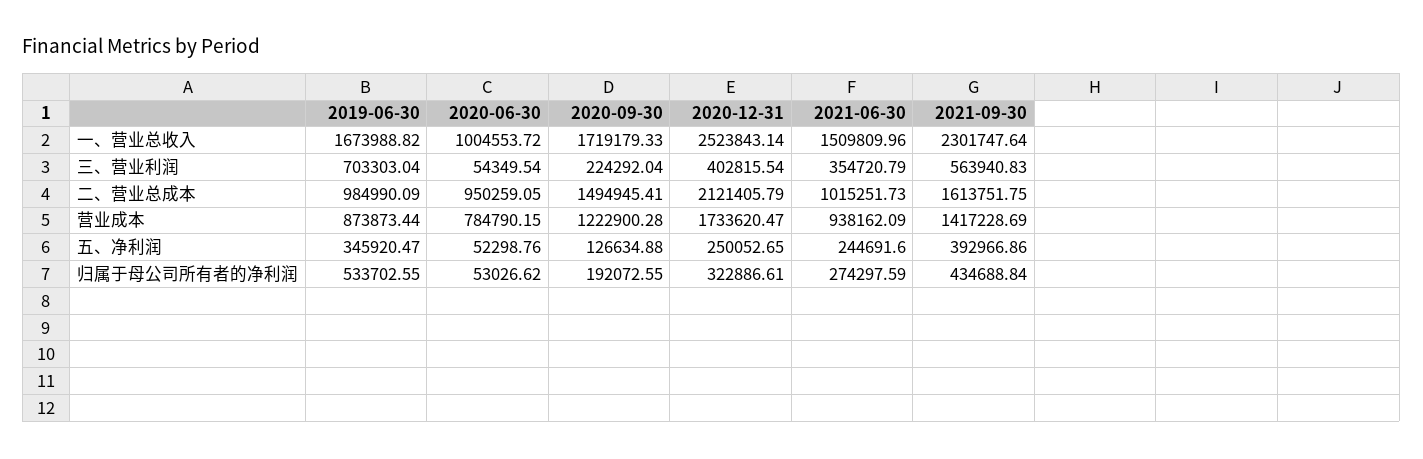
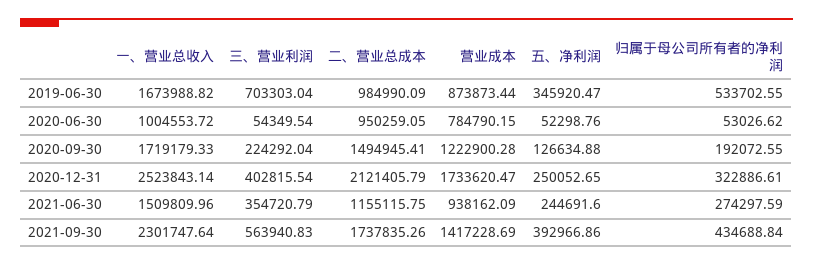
  {
    "2019-06-30": {
      "一、营业总收入": 1673988.82,
      "三、营业利润": 703303.04,
      "二、营业总成本": 984990.09,
      "营业成本": 873873.44,
      "五、净利润": 345920.47,
      "归属于母公司所有者的净利润": 533702.55
    },
    "2020-06-30": {
      "一、营业总收入": 1004553.72,
      "三、营业利润": 54349.54,
      "二、营业总成本": 950259.05,
      "营业成本": 784790.15,
      "五、净利润": 52298.76,
      "归属于母公司所有者的净利润": 53026.62
    },
    "2020-09-30": {
      "一、营业总收入": 1719179.33,
      "三、营业利润": 224292.04,
      "二、营业总成本": 1494945.41,
      "营业成本": 1222900.28,
      "五、净利润": 126634.88,
      "归属于母公司所有者的净利润": 192072.55
    },
    "2020-12-31": {
      "一、营业总收入": 2523843.14,
      "三、营业利润": 402815.54,
      "二、营业总成本": 2121405.79,
      "营业成本": 1733620.47,
      "五、净利润": 250052.65,
      "归属于母公司所有者的净利润": 322886.61
    },
    "2021-06-30": {
      "一、营业总收入": 1509809.96,
      "三、营业利润": 354720.79,
-     "二、营业总成本": 1015251.73,
+     "二、营业总成本": 1155115.75,
      "营业成本": 938162.09,
      "五、净利润": 244691.6,
      "归属于母公司所有者的净利润": 274297.59
    },
    "2021-09-30": {
      "一、营业总收入": 2301747.64,
      "三、营业利润": 563940.83,
-     "二、营业总成本": 1613751.75,
+     "二、营业总成本": 1737835.26,
      "营业成本": 1417228.69,
      "五、净利润": 392966.86,
      "归属于母公司所有者的净利润": 434688.84
    }
  }

